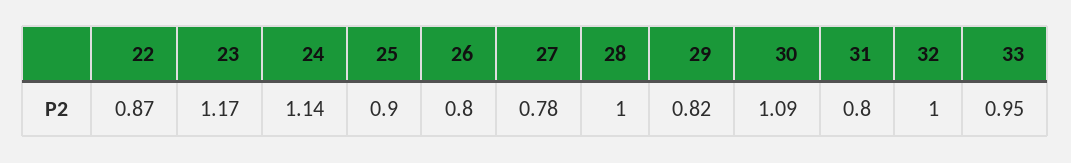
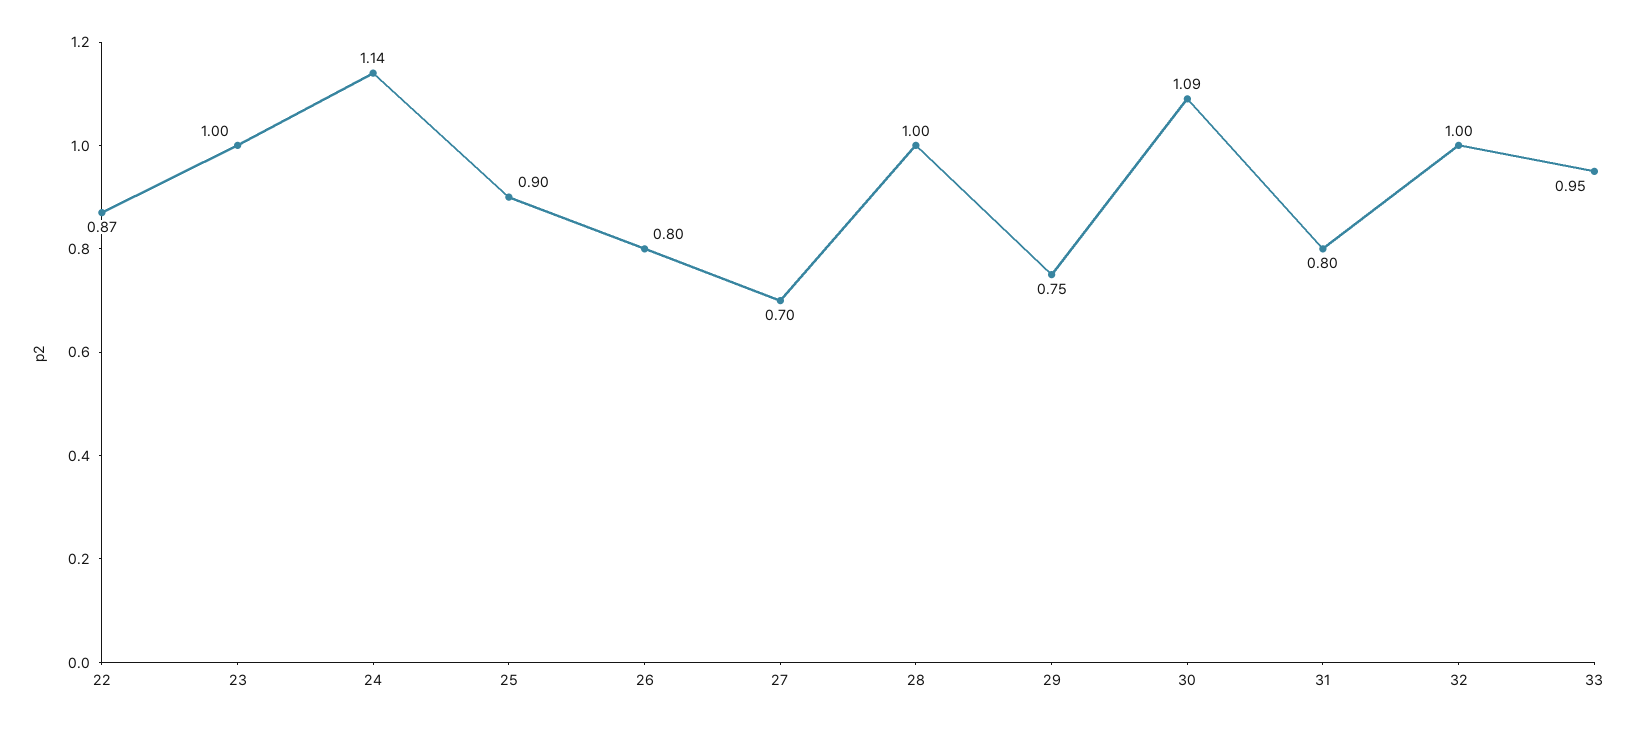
  {
    "22": 0.87,
-   "23": 1.17,
+   "23": 1,
    "24": 1.14,
    "25": 0.9,
    "26": 0.8,
-   "27": 0.78,
+   "27": 0.7,
    "28": 1,
-   "29": 0.82,
+   "29": 0.75,
    "30": 1.09,
    "31": 0.8,
    "32": 1,
    "33": 0.95
  }

